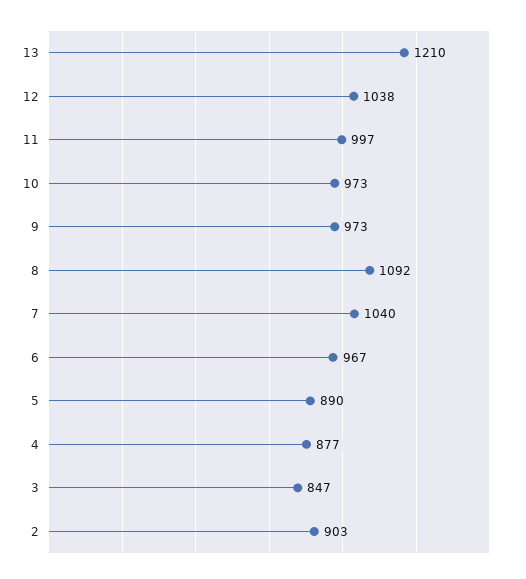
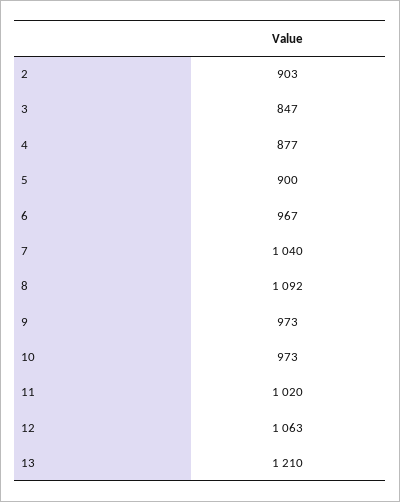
  {
    "13": 1210,
-   "12": 1038,
+   "12": 1063,
-   "11": 997,
+   "11": 1020,
    "10": 973,
    "9": 973,
    "8": 1092,
    "7": 1040,
    "6": 967,
-   "5": 890,
+   "5": 900,
    "4": 877,
    "3": 847,
    "2": 903
  }

